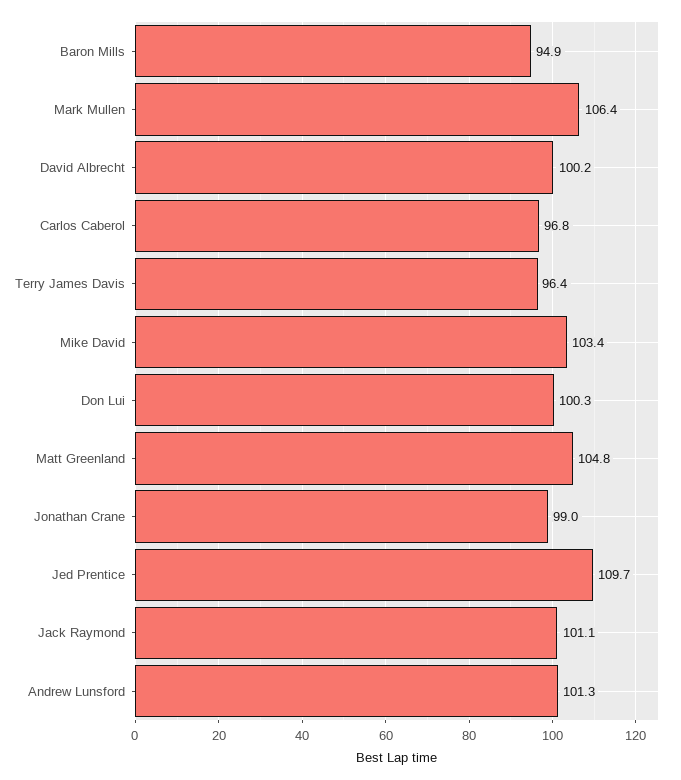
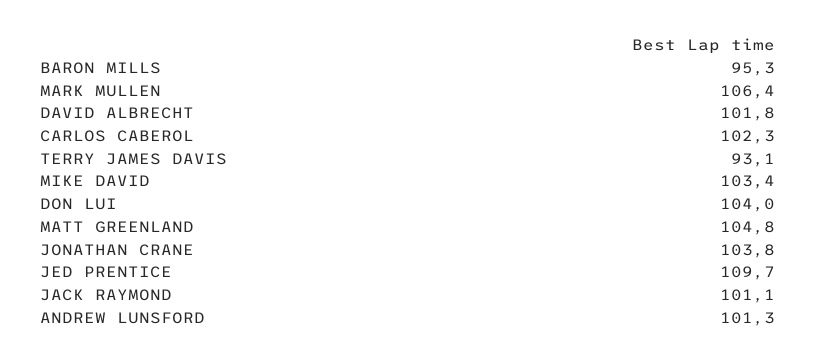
  {
-   "Baron Mills": 94.9,
+   "Baron Mills": 95.3,
    "Mark Mullen": 106.4,
-   "David Albrecht": 100.2,
+   "David Albrecht": 101.8,
-   "Carlos Caberol": 96.8,
+   "Carlos Caberol": 102.3,
-   "Terry James Davis": 96.4,
+   "Terry James Davis": 93.1,
    "Mike David": 103.4,
-   "Don Lui": 100.3,
+   "Don Lui": 104,
    "Matt Greenland": 104.8,
-   "Jonathan Crane": 99,
+   "Jonathan Crane": 103.8,
    "Jed Prentice": 109.7,
    "Jack Raymond": 101.1,
    "Andrew Lunsford": 101.3
  }

